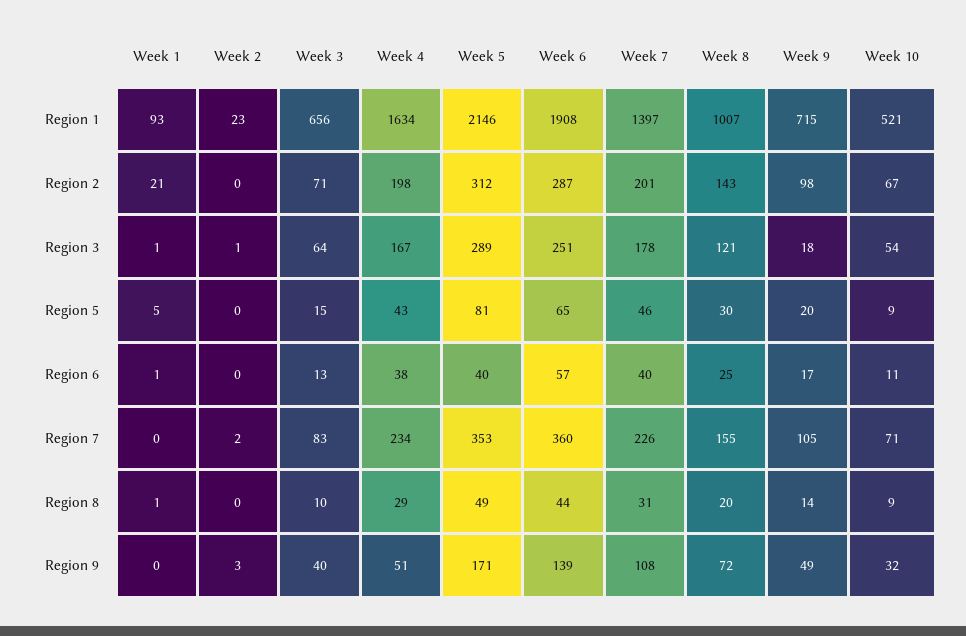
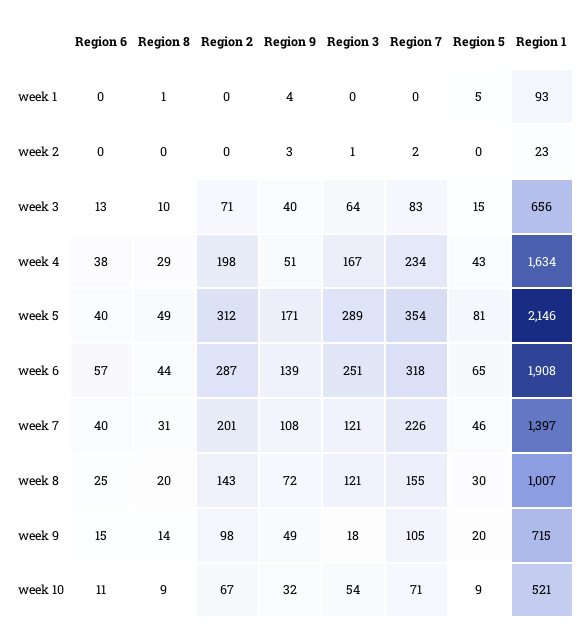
  {
    "Week 1": {
      "Region 1": 93,
-     "Region 2": 21,
+     "Region 2": 0,
-     "Region 3": 1,
+     "Region 3": 0,
      "Region 5": 5,
-     "Region 6": 1,
+     "Region 6": 0,
      "Region 7": 0,
      "Region 8": 1,
-     "Region 9": 0
+     "Region 9": 4
    },
    "Week 2": {
      "Region 1": 23,
      "Region 2": 0,
      "Region 3": 1,
      "Region 5": 0,
      "Region 6": 0,
      "Region 7": 2,
      "Region 8": 0,
      "Region 9": 3
    },
    "Week 3": {
      "Region 1": 656,
      "Region 2": 71,
      "Region 3": 64,
      "Region 5": 15,
      "Region 6": 13,
      "Region 7": 83,
      "Region 8": 10,
      "Region 9": 40
    },
    "Week 4": {
      "Region 1": 1634,
      "Region 2": 198,
      "Region 3": 167,
      "Region 5": 43,
      "Region 6": 38,
      "Region 7": 234,
      "Region 8": 29,
      "Region 9": 51
    },
    "Week 5": {
      "Region 1": 2146,
      "Region 2": 312,
      "Region 3": 289,
      "Region 5": 81,
      "Region 6": 40,
-     "Region 7": 353,
+     "Region 7": 354,
      "Region 8": 49,
      "Region 9": 171
    },
    "Week 6": {
      "Region 1": 1908,
      "Region 2": 287,
      "Region 3": 251,
      "Region 5": 65,
      "Region 6": 57,
-     "Region 7": 360,
+     "Region 7": 318,
      "Region 8": 44,
      "Region 9": 139
    },
    "Week 7": {
      "Region 1": 1397,
      "Region 2": 201,
-     "Region 3": 178,
+     "Region 3": 121,
      "Region 5": 46,
      "Region 6": 40,
      "Region 7": 226,
      "Region 8": 31,
      "Region 9": 108
    },
    "Week 8": {
      "Region 1": 1007,
      "Region 2": 143,
      "Region 3": 121,
      "Region 5": 30,
      "Region 6": 25,
      "Region 7": 155,
      "Region 8": 20,
      "Region 9": 72
    },
    "Week 9": {
      "Region 1": 715,
      "Region 2": 98,
      "Region 3": 18,
      "Region 5": 20,
-     "Region 6": 17,
+     "Region 6": 15,
      "Region 7": 105,
      "Region 8": 14,
      "Region 9": 49
    },
    "Week 10": {
      "Region 1": 521,
      "Region 2": 67,
      "Region 3": 54,
      "Region 5": 9,
      "Region 6": 11,
      "Region 7": 71,
      "Region 8": 9,
      "Region 9": 32
    }
  }

